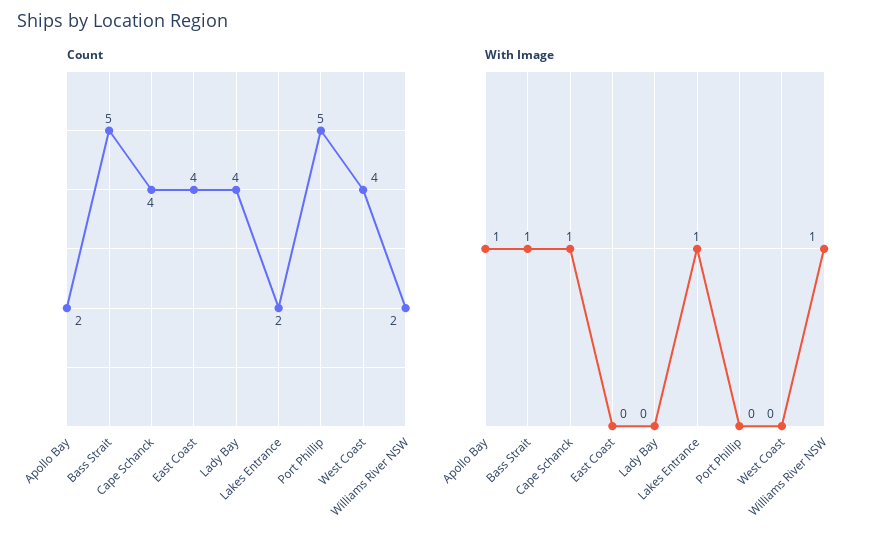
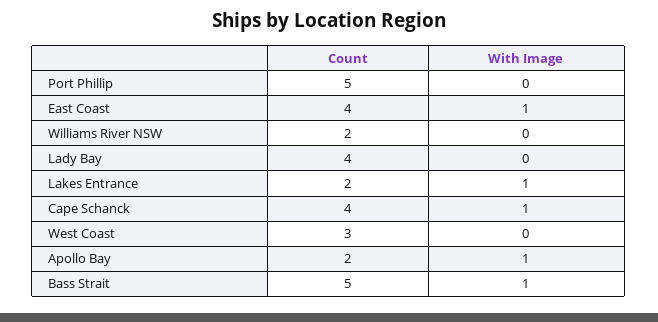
  {
    "Count": {
      "Apollo Bay": 2,
      "Bass Strait": 5,
      "Cape Schanck": 4,
      "East Coast": 4,
      "Lady Bay": 4,
      "Lakes Entrance": 2,
      "Port Phillip": 5,
-     "West Coast": 4,
+     "West Coast": 3,
      "Williams River NSW": 2
    },
    "With Image": {
      "Apollo Bay": 1,
      "Bass Strait": 1,
      "Cape Schanck": 1,
-     "East Coast": 0,
+     "East Coast": 1,
      "Lady Bay": 0,
      "Lakes Entrance": 1,
      "Port Phillip": 0,
      "West Coast": 0,
-     "Williams River NSW": 1
+     "Williams River NSW": 0
    }
  }

